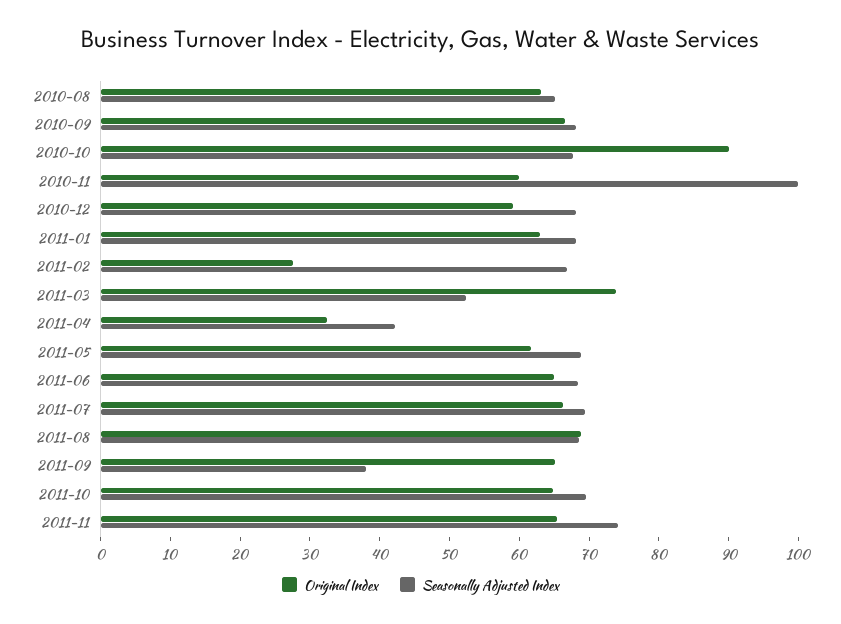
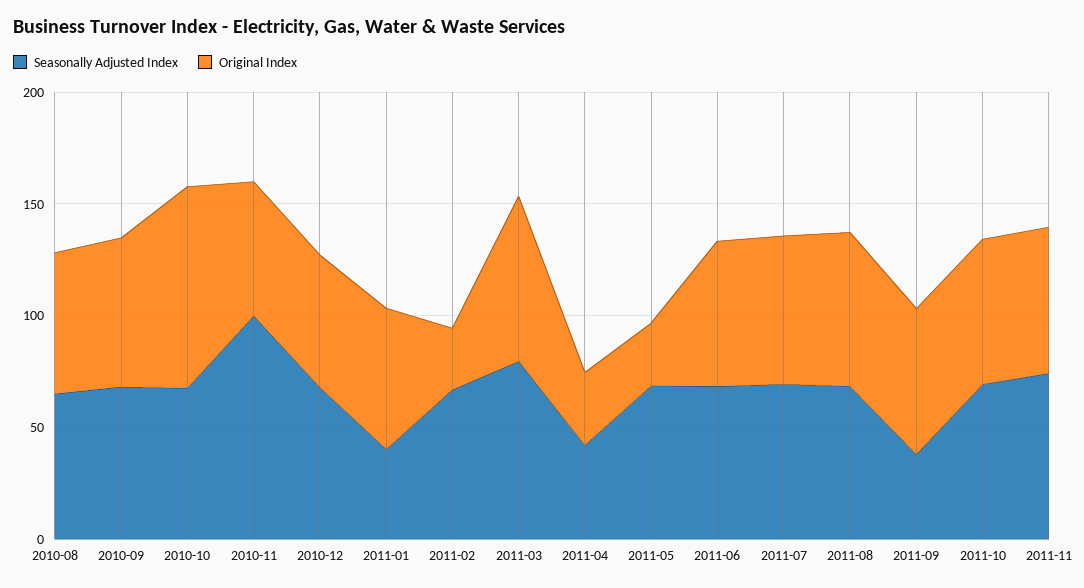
  {
    "Original Index": {
      "2010-08": 64,
      "2010-09": 66,
      "2010-10": 90,
      "2010-11": 60,
      "2010-12": 60,
      "2011-01": 64,
      "2011-02": 28,
      "2011-03": 74,
      "2011-04": 32,
-     "2011-05": 62,
+     "2011-05": 30,
      "2011-06": 66,
      "2011-07": 66,
      "2011-08": 68,
      "2011-09": 66,
      "2011-10": 64,
      "2011-11": 66
    },
    "Seasonally Adjusted Index": {
      "2010-08": 66,
      "2010-09": 68,
      "2010-10": 68,
      "2010-11": 100,
      "2010-12": 68,
-     "2011-01": 68,
+     "2011-01": 40,
      "2011-02": 66,
-     "2011-03": 52,
+     "2011-03": 80,
      "2011-04": 42,
      "2011-05": 68,
      "2011-06": 68,
      "2011-07": 70,
      "2011-08": 68,
      "2011-09": 38,
      "2011-10": 70,
      "2011-11": 74
    }
  }

